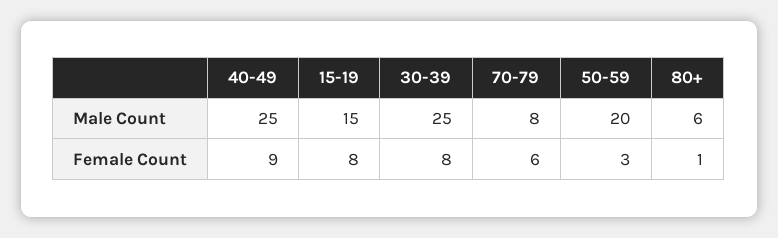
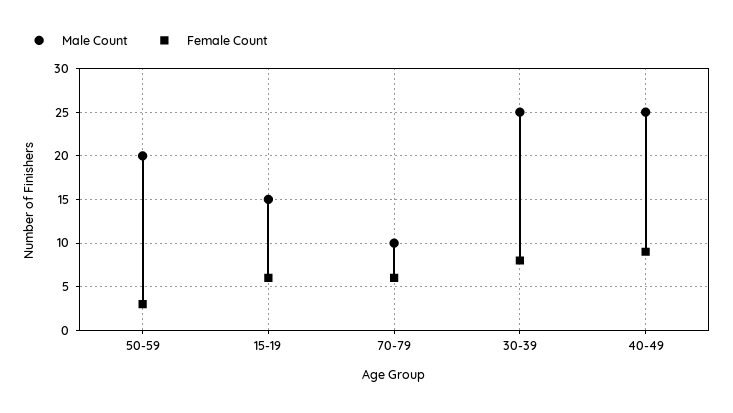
  {
    "Male Count": {
      "40-49": 25,
      "15-19": 15,
      "30-39": 25,
-     "70-79": 8,
+     "70-79": 10,
-     "50-59": 20,
+     "50-59": 20
-     "80+": 6
    },
    "Female Count": {
      "40-49": 9,
-     "15-19": 8,
+     "15-19": 6,
      "30-39": 8,
      "70-79": 6,
-     "50-59": 3,
+     "50-59": 3
-     "80+": 1
    }
  }

